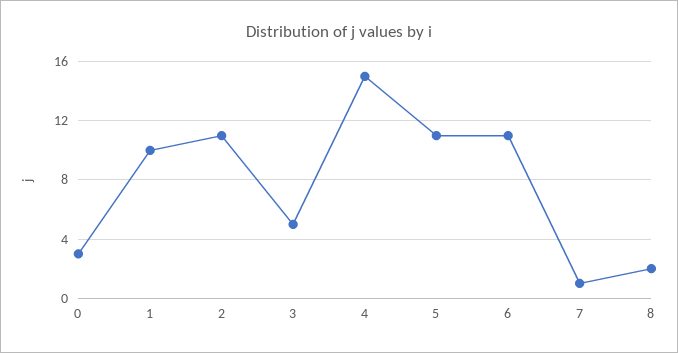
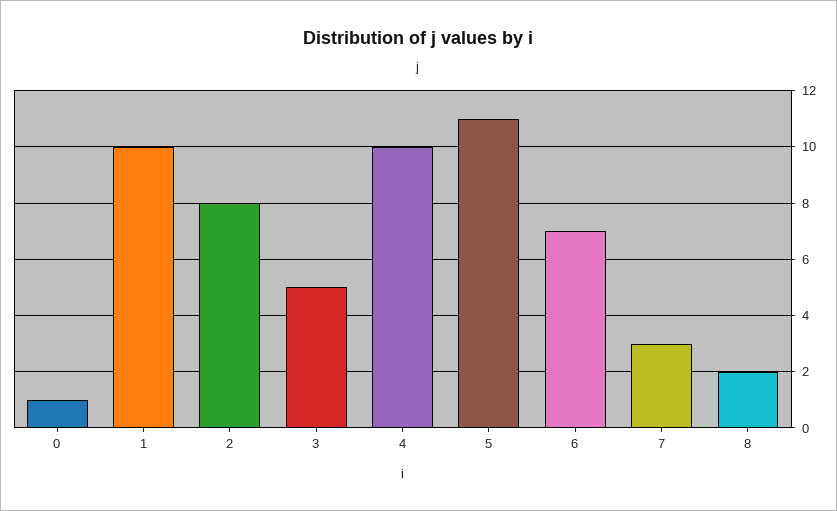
  {
-   "0": 3,
+   "0": 1,
    "1": 10,
-   "2": 11,
+   "2": 8,
    "3": 5,
-   "4": 15,
+   "4": 10,
    "5": 11,
-   "6": 11,
+   "6": 7,
-   "7": 1,
+   "7": 3,
    "8": 2
  }

